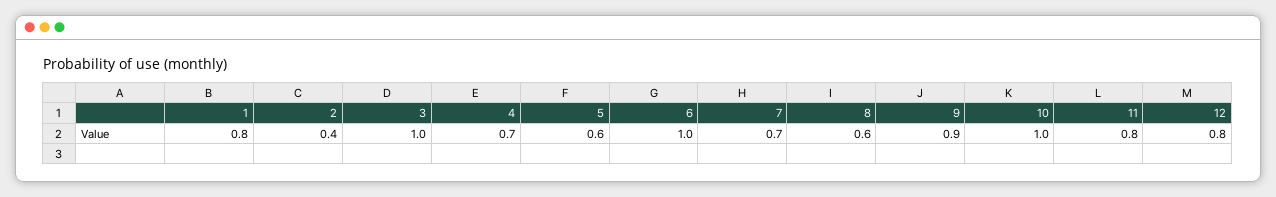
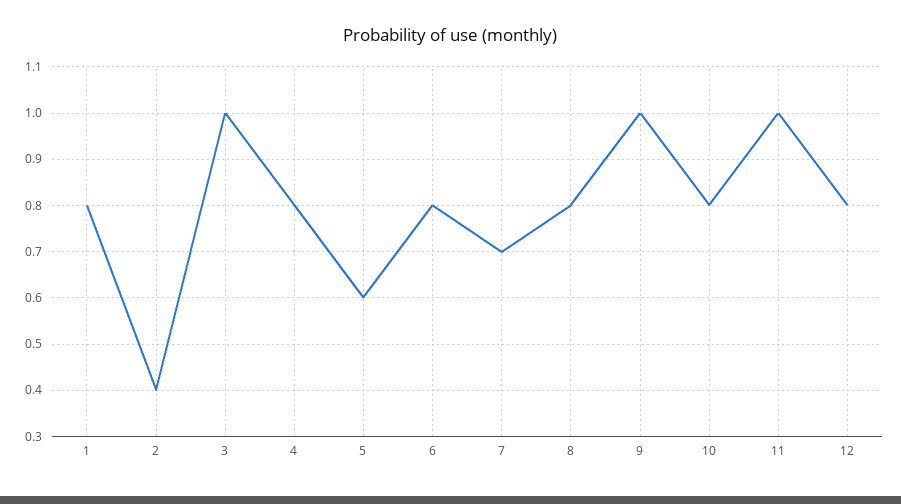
  {
    "1": 0.8,
    "2": 0.4,
    "3": 1,
-   "4": 0.7,
+   "4": 0.8,
    "5": 0.6,
-   "6": 1,
+   "6": 0.8,
    "7": 0.7,
-   "8": 0.6,
+   "8": 0.8,
-   "9": 0.9,
+   "9": 1,
-   "10": 1,
+   "10": 0.8,
-   "11": 0.8,
+   "11": 1,
    "12": 0.8
  }

